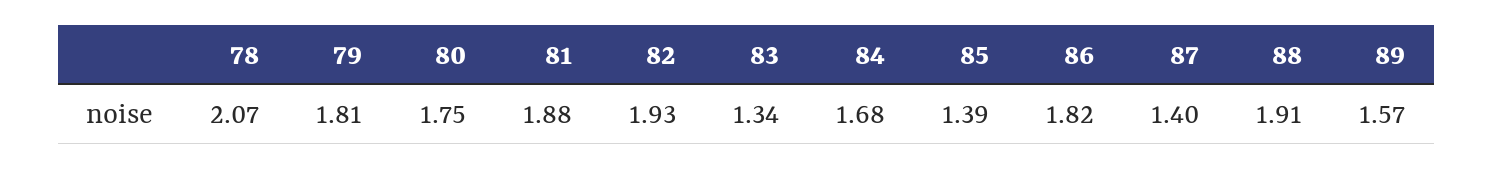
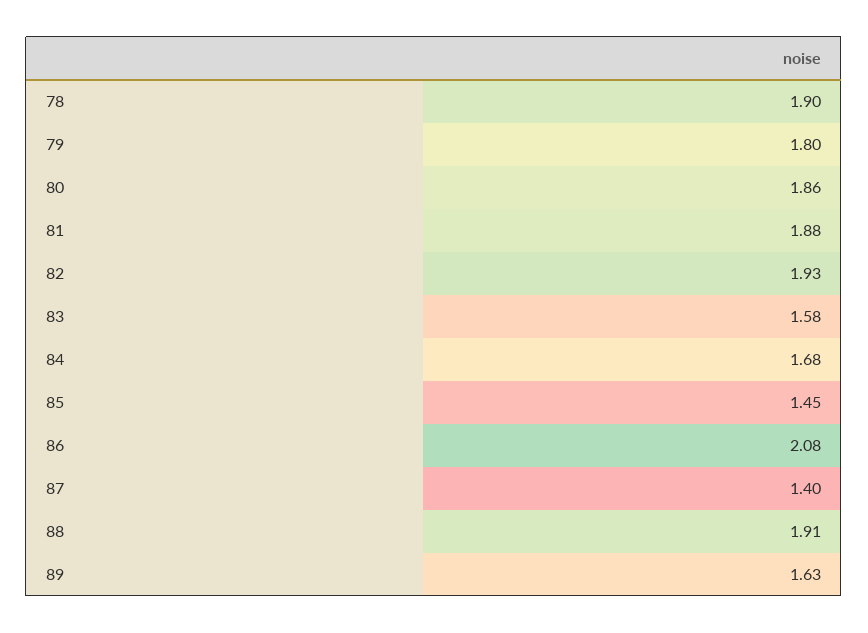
  {
-   "78": 2.07,
+   "78": 1.9,
-   "79": 1.81,
+   "79": 1.8,
-   "80": 1.75,
+   "80": 1.86,
    "81": 1.88,
    "82": 1.93,
-   "83": 1.34,
+   "83": 1.58,
    "84": 1.68,
-   "85": 1.39,
+   "85": 1.45,
-   "86": 1.82,
+   "86": 2.08,
    "87": 1.4,
    "88": 1.91,
-   "89": 1.57
+   "89": 1.63
  }

